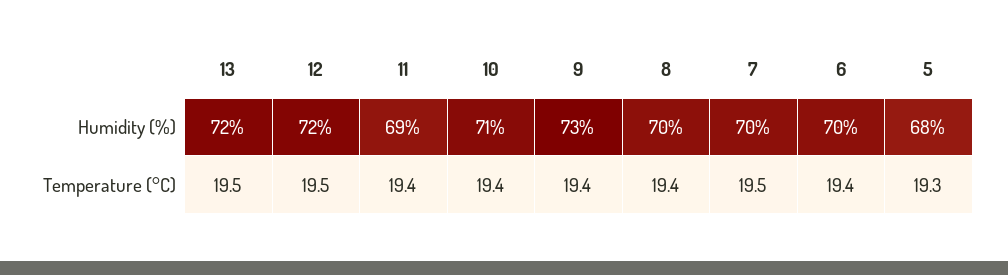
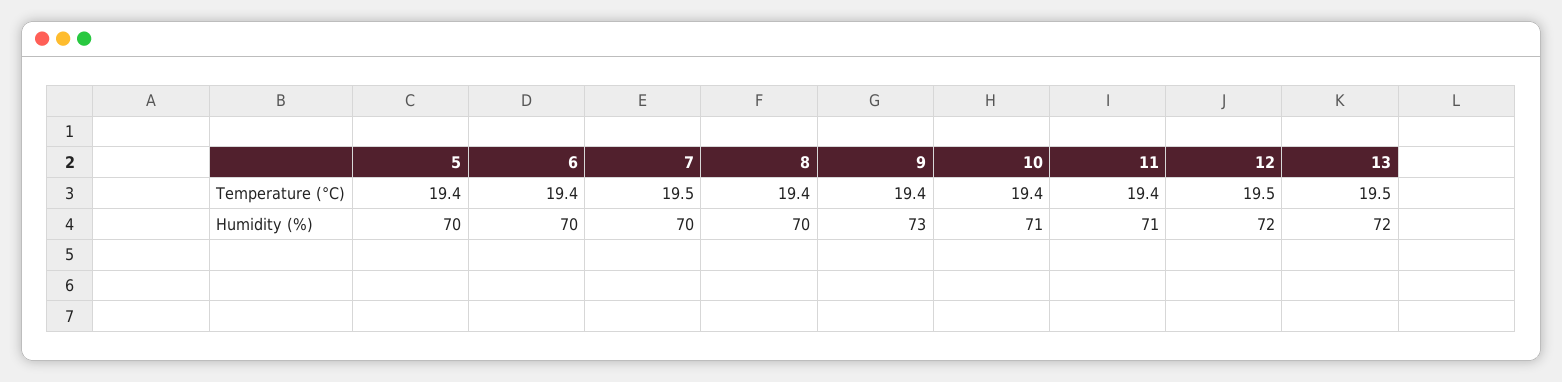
  {
    "13": {
      "Humidity (%)": 72,
      "Temperature (°C)": 19.5
    },
    "12": {
      "Humidity (%)": 72,
      "Temperature (°C)": 19.5
    },
    "11": {
-     "Humidity (%)": 69,
+     "Humidity (%)": 71,
      "Temperature (°C)": 19.4
    },
    "10": {
      "Humidity (%)": 71,
      "Temperature (°C)": 19.4
    },
    "9": {
      "Humidity (%)": 73,
      "Temperature (°C)": 19.4
    },
    "8": {
      "Humidity (%)": 70,
      "Temperature (°C)": 19.4
    },
    "7": {
      "Humidity (%)": 70,
      "Temperature (°C)": 19.5
    },
    "6": {
      "Humidity (%)": 70,
      "Temperature (°C)": 19.4
    },
    "5": {
-     "Humidity (%)": 68,
+     "Humidity (%)": 70,
-     "Temperature (°C)": 19.3
+     "Temperature (°C)": 19.4
    }
  }

